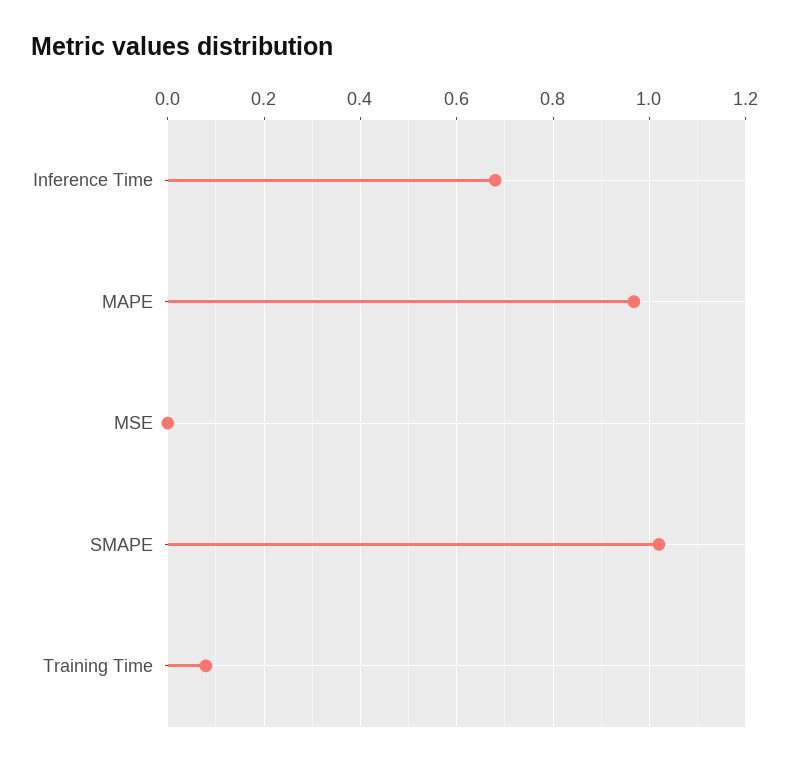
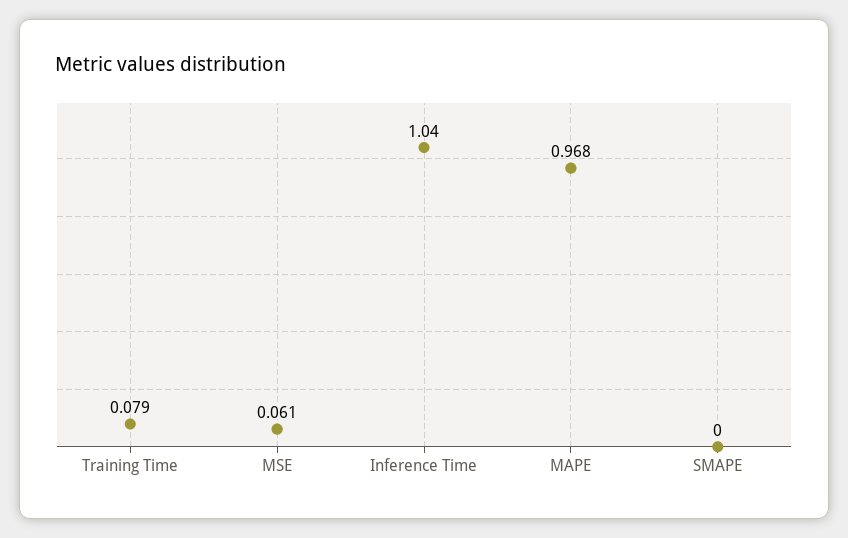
  {
-   "Inference Time": 0.68,
+   "Inference Time": 1.04,
    "MAPE": 0.968,
-   "MSE": 0,
+   "MSE": 0.061,
-   "SMAPE": 1.02,
+   "SMAPE": 0,
    "Training Time": 0.079
  }

